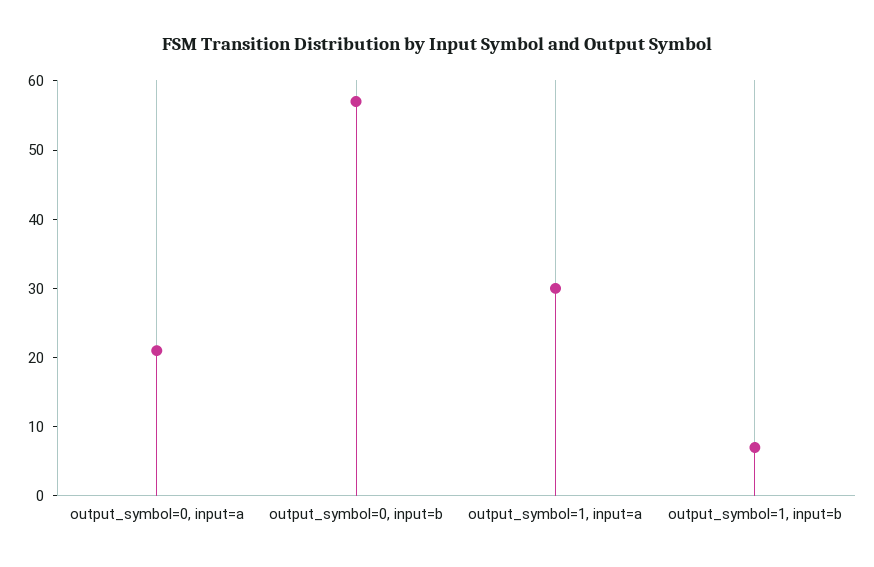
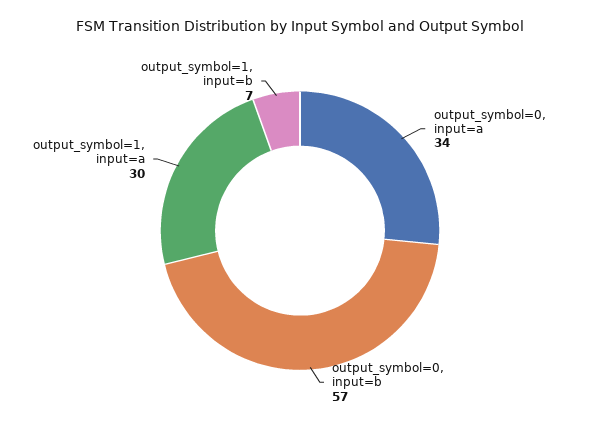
  {
-   "output_symbol=0, input=a": 20,
+   "output_symbol=0, input=a": 34,
    "output_symbol=0, input=b": 57,
    "output_symbol=1, input=a": 30,
    "output_symbol=1, input=b": 7
  }

